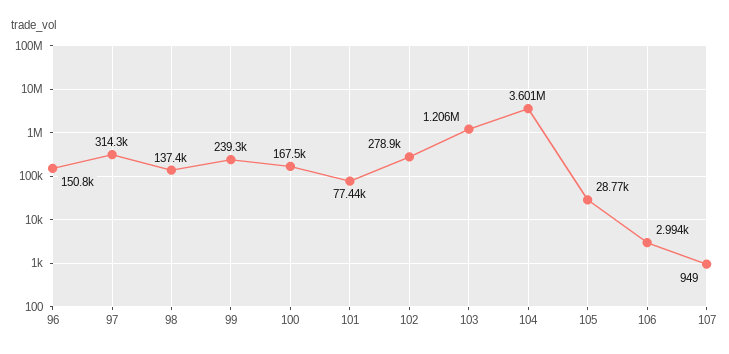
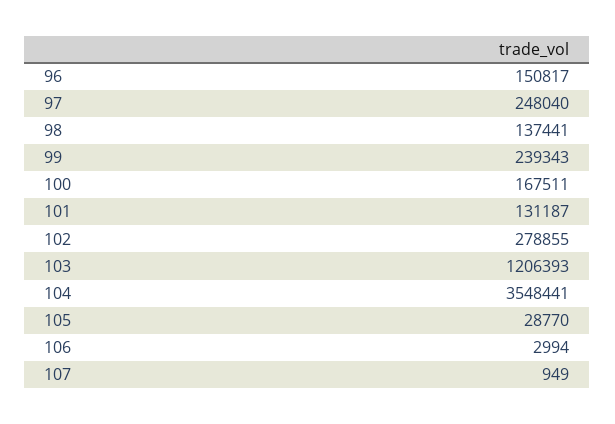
  {
    "96": 150817,
-   "97": 314300,
+   "97": 248040,
    "98": 137441,
    "99": 239343,
    "100": 167511,
-   "101": 77440,
+   "101": 131187,
    "102": 278855,
    "103": 1206393,
-   "104": 3601000,
+   "104": 3548441,
    "105": 28770,
    "106": 2994,
    "107": 949
  }

